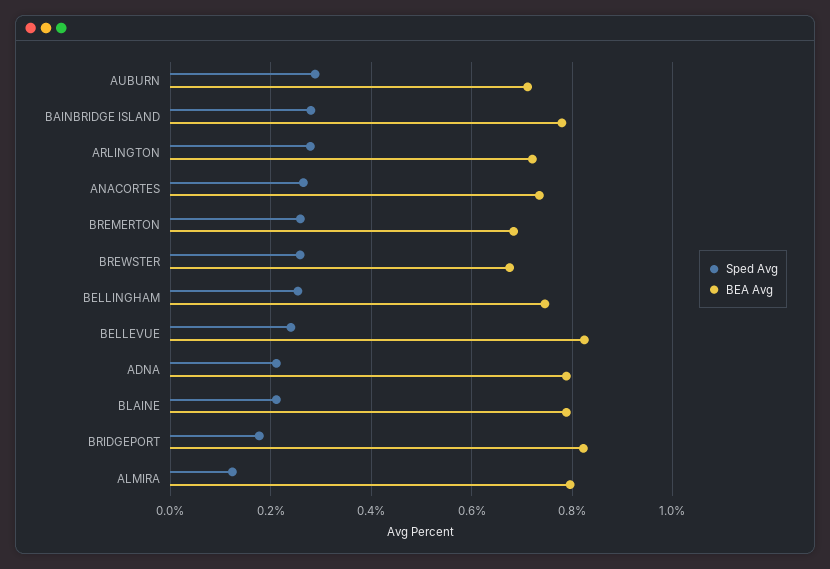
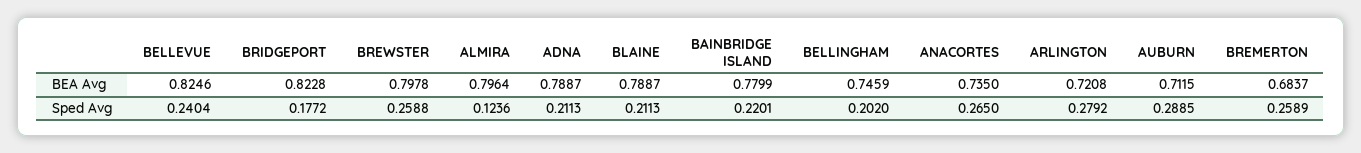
  {
    "Sped Avg": {
      "AUBURN": 0.2885,
-     "BAINBRIDGE ISLAND": 0.28,
+     "BAINBRIDGE ISLAND": 0.2201,
      "ARLINGTON": 0.2792,
      "ANACORTES": 0.265,
      "BREMERTON": 0.2589,
      "BREWSTER": 0.2588,
-     "BELLINGHAM": 0.26,
+     "BELLINGHAM": 0.202,
      "BELLEVUE": 0.2404,
      "ADNA": 0.2113,
      "BLAINE": 0.2113,
      "BRIDGEPORT": 0.1772,
      "ALMIRA": 0.1236
    },
    "BEA Avg": {
      "AUBURN": 0.7115,
      "BAINBRIDGE ISLAND": 0.7799,
      "ARLINGTON": 0.7208,
      "ANACORTES": 0.735,
      "BREMERTON": 0.6837,
-     "BREWSTER": 0.68,
+     "BREWSTER": 0.7978,
      "BELLINGHAM": 0.7459,
      "BELLEVUE": 0.8246,
      "ADNA": 0.7887,
      "BLAINE": 0.7887,
      "BRIDGEPORT": 0.8228,
      "ALMIRA": 0.7964
    }
  }

